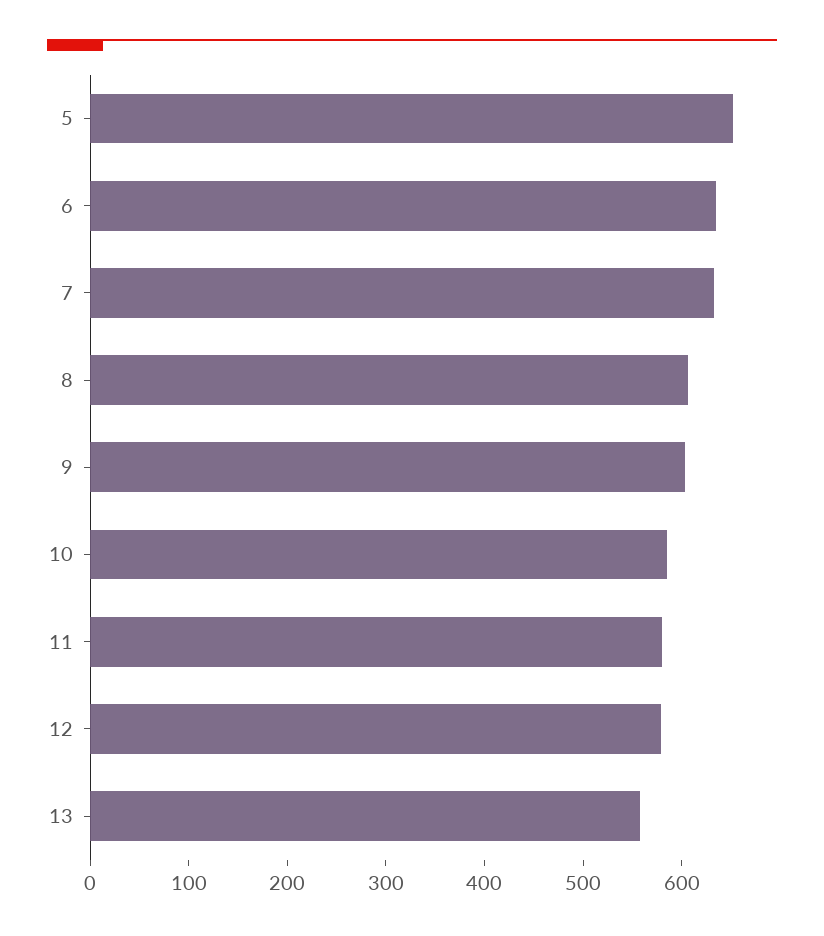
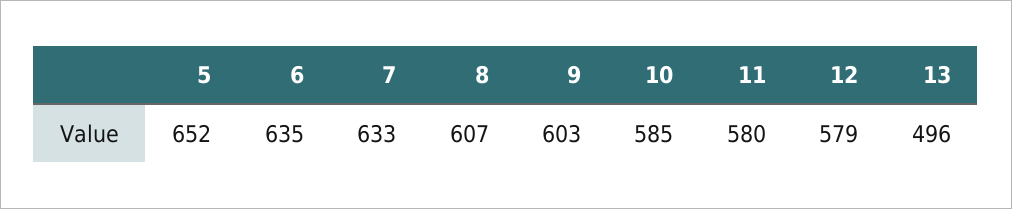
  {
    "5": 652,
    "6": 635,
    "7": 633,
    "8": 607,
    "9": 603,
    "10": 585,
    "11": 580,
    "12": 579,
-   "13": 560
+   "13": 496
  }

